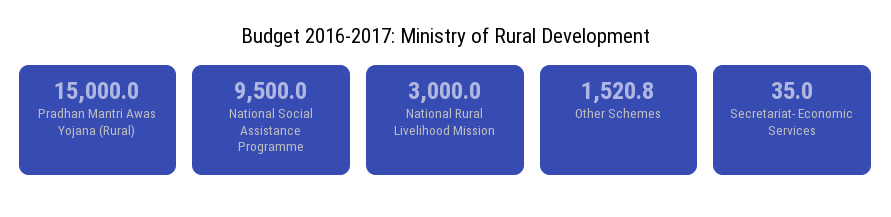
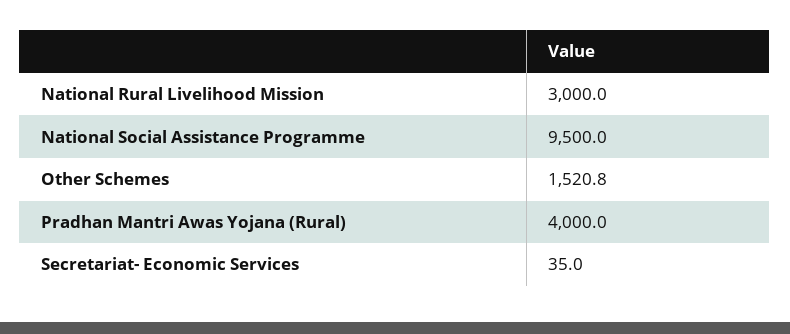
  {
-   "Pradhan Mantri Awas Yojana (Rural)": 15000,
+   "Pradhan Mantri Awas Yojana (Rural)": 4000,
    "National Social Assistance Programme": 9500,
    "National Rural Livelihood Mission": 3000,
    "Other Schemes": 1520.8,
    "Secretariat- Economic Services": 35
  }

